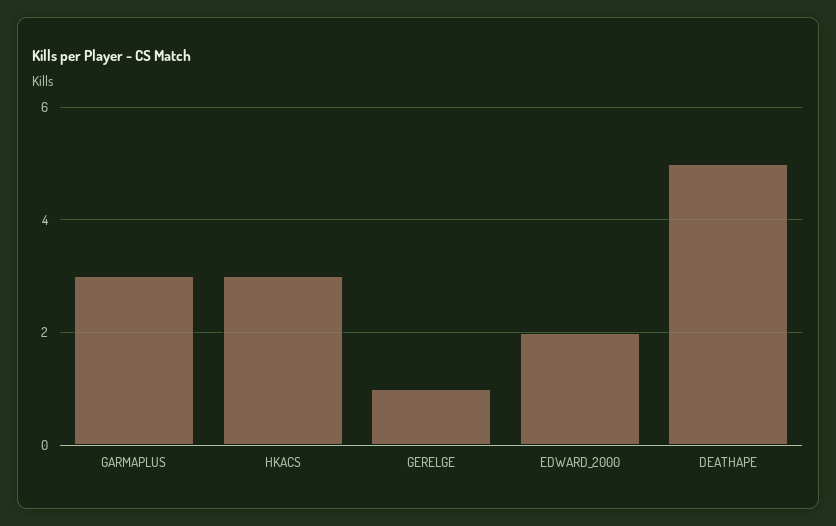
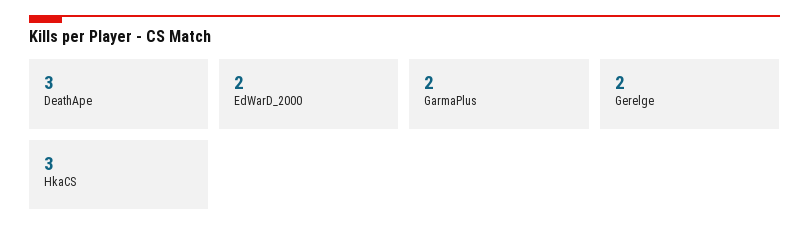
  {
-   "GARMAPLUS": 3,
+   "GARMAPLUS": 2,
    "HKACS": 3,
-   "GERELGE": 1,
+   "GERELGE": 2,
    "EDWARD_2000": 2,
-   "DEATHAPE": 5
+   "DEATHAPE": 3
  }

